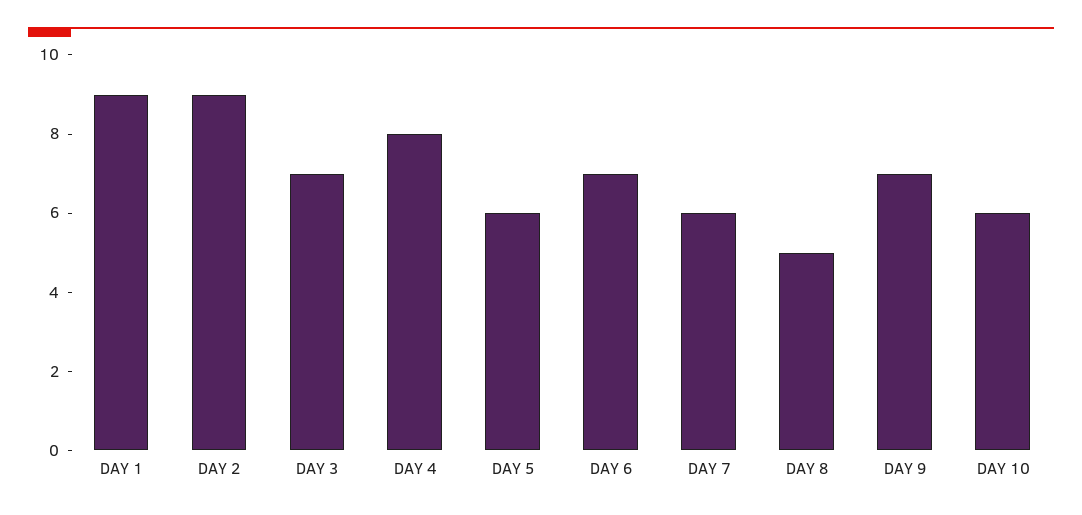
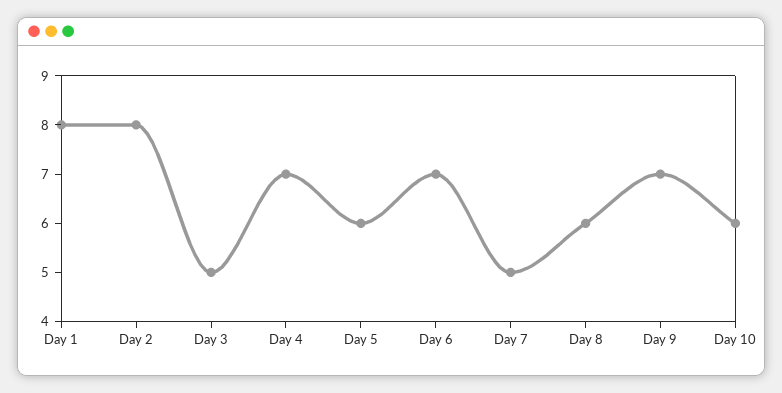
  {
-   "DAY 1": 9,
+   "DAY 1": 8,
-   "DAY 2": 9,
+   "DAY 2": 8,
-   "DAY 3": 7,
+   "DAY 3": 5,
-   "DAY 4": 8,
+   "DAY 4": 7,
    "DAY 5": 6,
    "DAY 6": 7,
-   "DAY 7": 6,
+   "DAY 7": 5,
-   "DAY 8": 5,
+   "DAY 8": 6,
    "DAY 9": 7,
    "DAY 10": 6
  }

